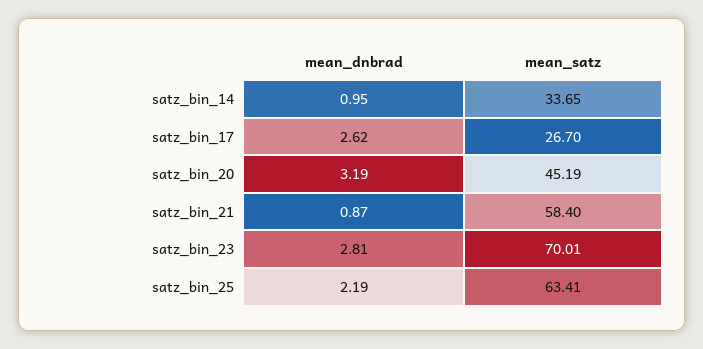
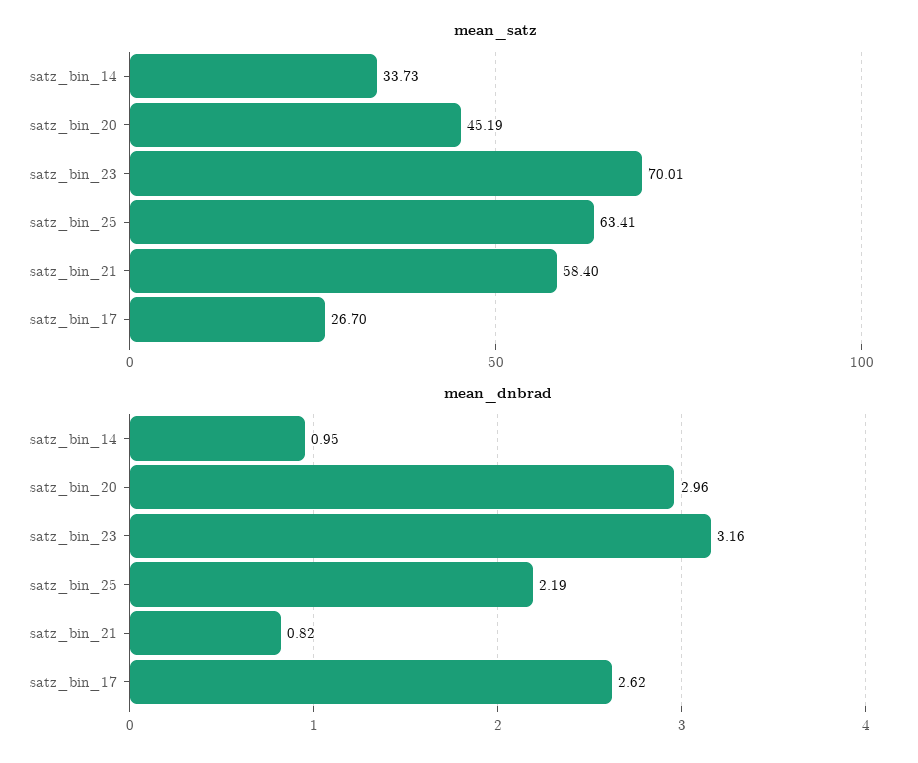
  {
    "mean_dnbrad": {
      "satz_bin_14": 0.95,
      "satz_bin_17": 2.62,
-     "satz_bin_20": 3.19,
+     "satz_bin_20": 2.96,
-     "satz_bin_21": 0.87,
+     "satz_bin_21": 0.82,
-     "satz_bin_23": 2.81,
+     "satz_bin_23": 3.16,
      "satz_bin_25": 2.19
    },
    "mean_satz": {
-     "satz_bin_14": 33.65,
+     "satz_bin_14": 33.73,
      "satz_bin_17": 26.7,
      "satz_bin_20": 45.19,
      "satz_bin_21": 58.4,
      "satz_bin_23": 70.01,
      "satz_bin_25": 63.41
    }
  }

